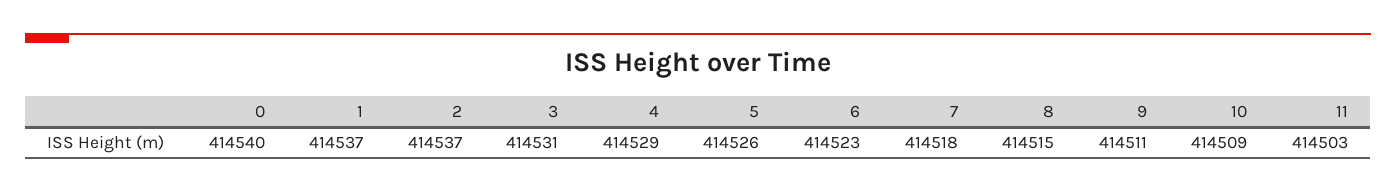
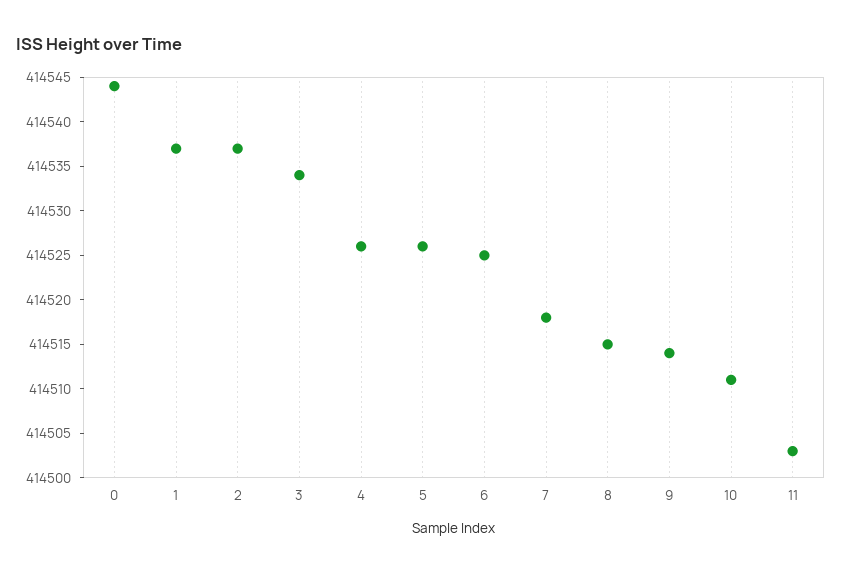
  {
-   "0": 414540,
+   "0": 414544,
    "1": 414537,
    "2": 414537,
-   "3": 414531,
+   "3": 414534,
-   "4": 414529,
+   "4": 414526,
    "5": 414526,
-   "6": 414523,
+   "6": 414525,
    "7": 414518,
    "8": 414515,
-   "9": 414511,
+   "9": 414514,
-   "10": 414509,
+   "10": 414511,
    "11": 414503
  }

